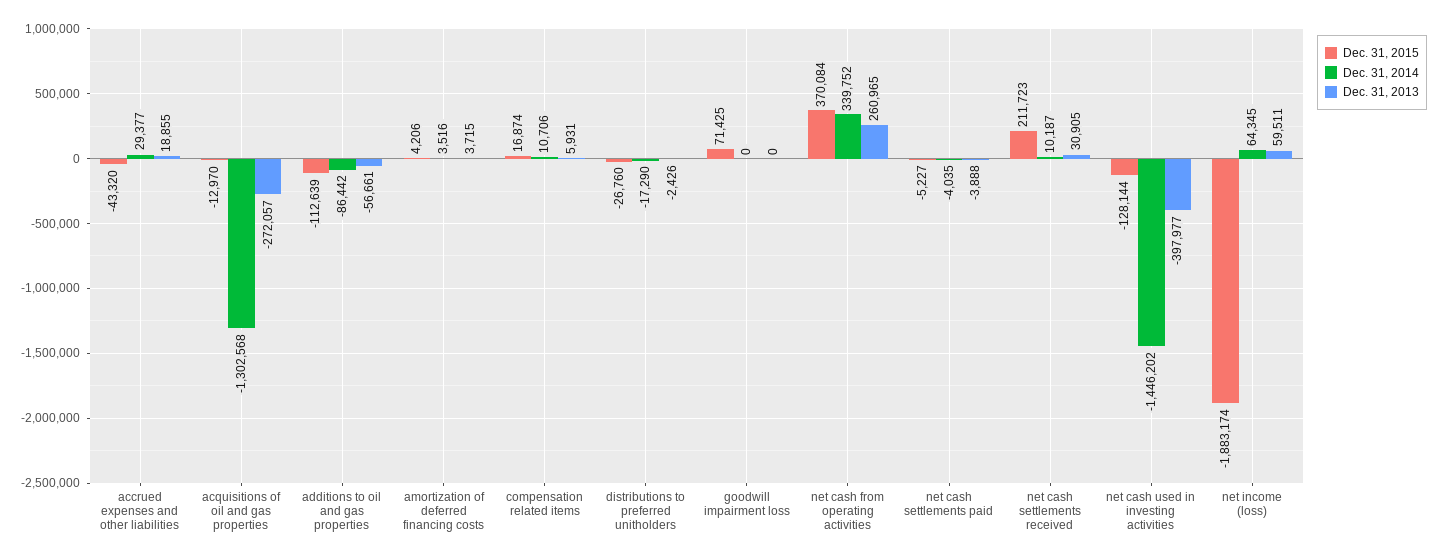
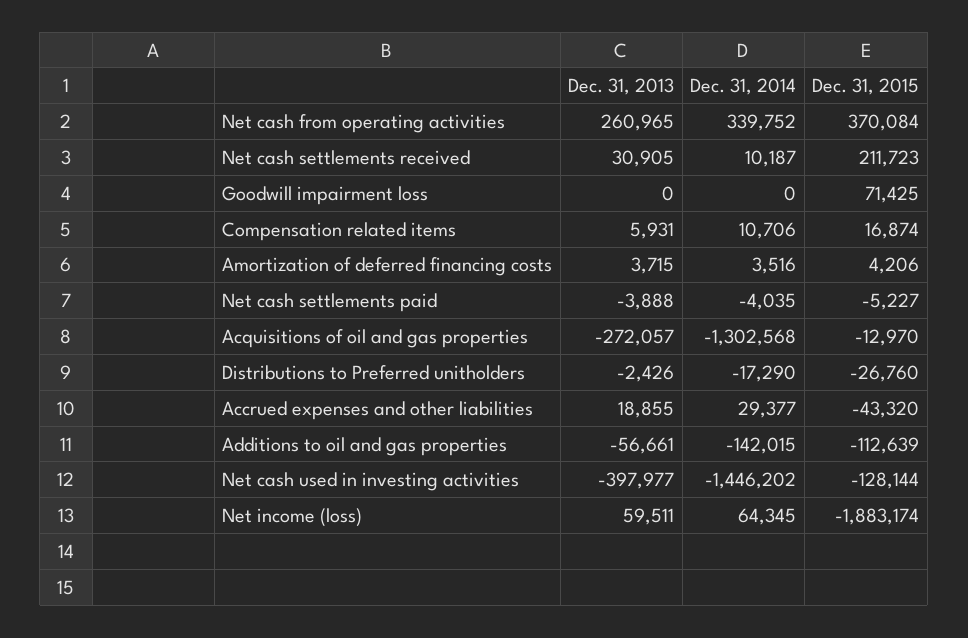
  {
    "Dec. 31, 2015": {
      "accrued expenses and other liabilities": -43320,
      "acquisitions of oil and gas properties": -12970,
      "additions to oil and gas properties": -112639,
      "amortization of deferred financing costs": 4206,
      "compensation related items": 16874,
      "distributions to preferred unitholders": -26760,
      "goodwill impairment loss": 71425,
      "net cash from operating activities": 370084,
      "net cash settlements paid": -5227,
      "net cash settlements received": 211723,
      "net cash used in investing activities": -128144,
      "net income (loss)": -1883174
    },
    "Dec. 31, 2014": {
      "accrued expenses and other liabilities": 29377,
      "acquisitions of oil and gas properties": -1302568,
-     "additions to oil and gas properties": -86442,
+     "additions to oil and gas properties": -142015,
      "amortization of deferred financing costs": 3516,
      "compensation related items": 10706,
      "distributions to preferred unitholders": -17290,
      "goodwill impairment loss": 0,
      "net cash from operating activities": 339752,
      "net cash settlements paid": -4035,
      "net cash settlements received": 10187,
      "net cash used in investing activities": -1446202,
      "net income (loss)": 64345
    },
    "Dec. 31, 2013": {
      "accrued expenses and other liabilities": 18855,
      "acquisitions of oil and gas properties": -272057,
      "additions to oil and gas properties": -56661,
      "amortization of deferred financing costs": 3715,
      "compensation related items": 5931,
      "distributions to preferred unitholders": -2426,
      "goodwill impairment loss": 0,
      "net cash from operating activities": 260965,
      "net cash settlements paid": -3888,
      "net cash settlements received": 30905,
      "net cash used in investing activities": -397977,
      "net income (loss)": 59511
    }
  }

